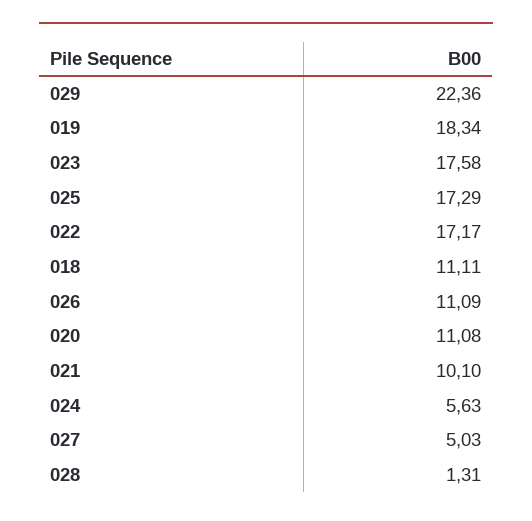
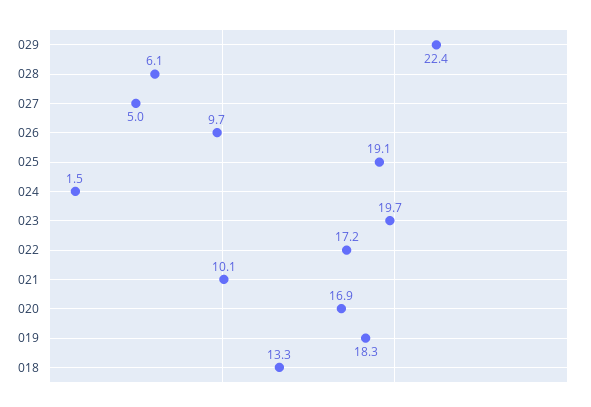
  {
    "029": 22.36,
    "019": 18.34,
-   "023": 17.58,
+   "023": 19.7,
-   "025": 17.29,
+   "025": 19.1,
    "022": 17.17,
-   "018": 11.11,
+   "018": 13.3,
-   "026": 11.09,
+   "026": 9.7,
-   "020": 11.08,
+   "020": 16.9,
    "021": 10.1,
-   "024": 5.63,
+   "024": 1.5,
    "027": 5.03,
-   "028": 1.31
+   "028": 6.1
  }

